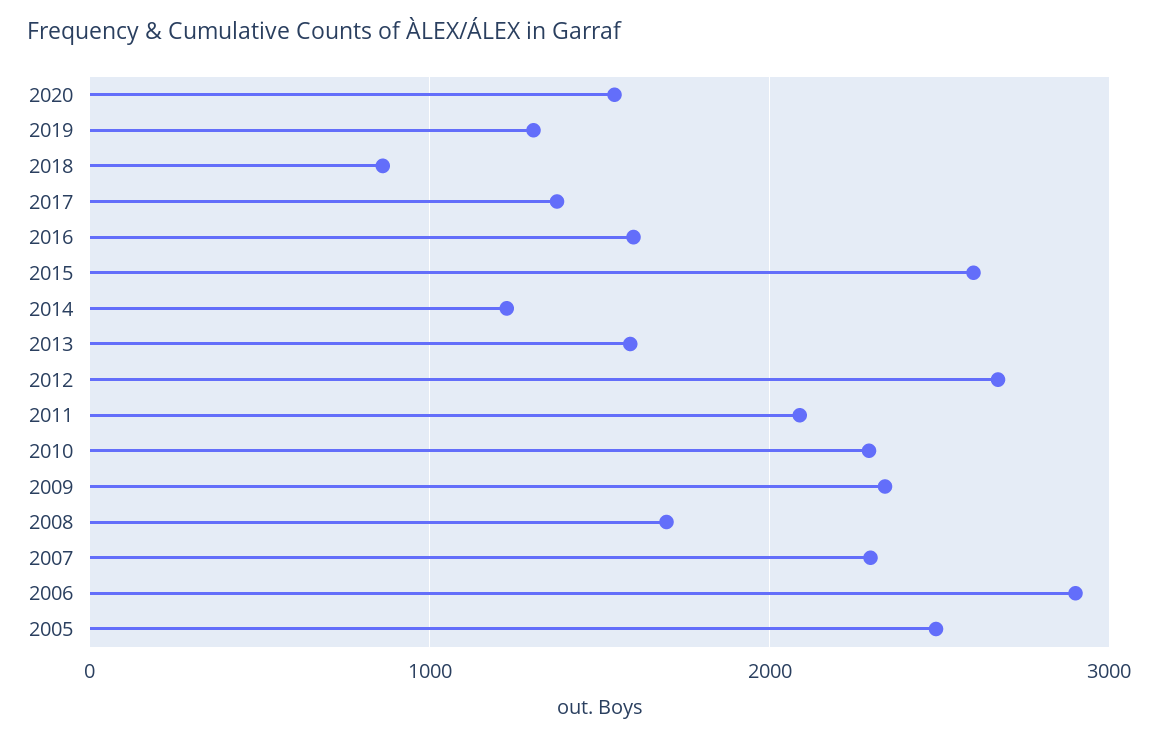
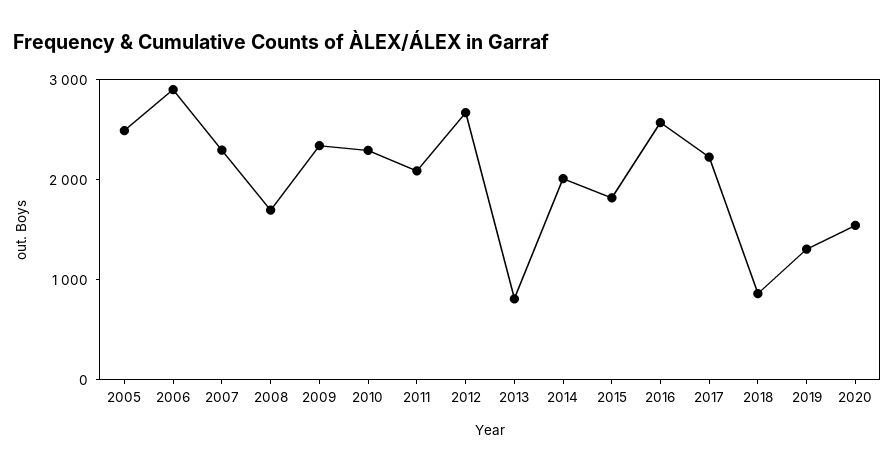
  {
    "2020": 1500,
    "2019": 1300,
    "2018": 900,
-   "2017": 1400,
+   "2017": 2200,
-   "2016": 1600,
+   "2016": 2600,
-   "2015": 2600,
+   "2015": 1800,
-   "2014": 1200,
+   "2014": 2000,
-   "2013": 1600,
+   "2013": 800,
    "2012": 2700,
    "2011": 2100,
    "2010": 2300,
    "2009": 2300,
    "2008": 1700,
    "2007": 2300,
    "2006": 2900,
    "2005": 2500
  }

